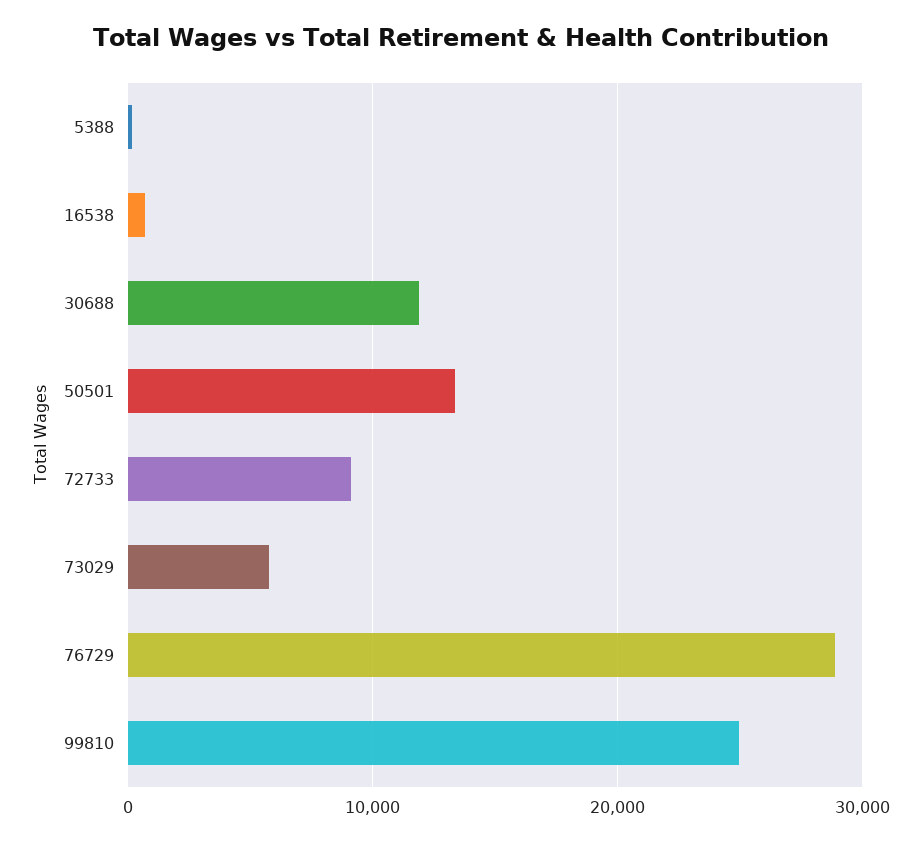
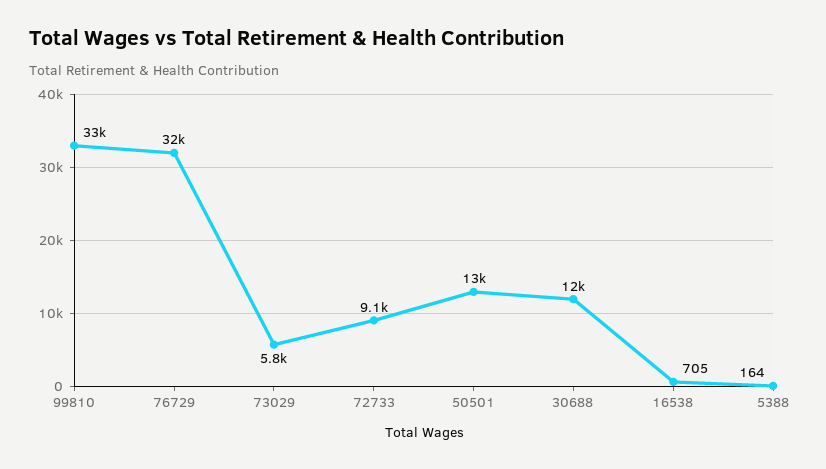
  {
    "5388": 164,
    "16538": 705,
    "30688": 12000,
    "50501": 13000,
    "72733": 9100,
    "73029": 5800,
-   "76729": 29000,
+   "76729": 32000,
-   "99810": 25000
+   "99810": 33000
  }

